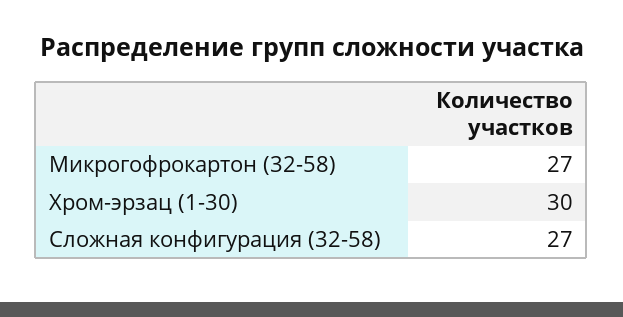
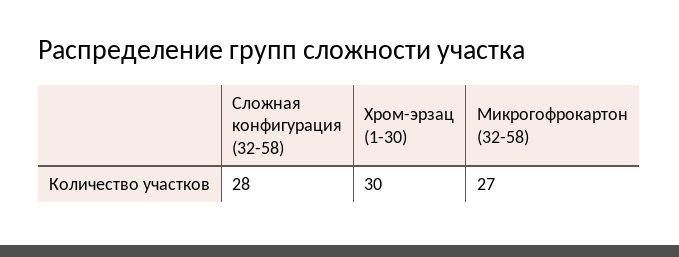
  {
    "Микрогофрокартон (32-58)": 27,
    "Хром-эрзац (1-30)": 30,
-   "Сложная конфигурация (32-58)": 27
+   "Сложная конфигурация (32-58)": 28
  }

